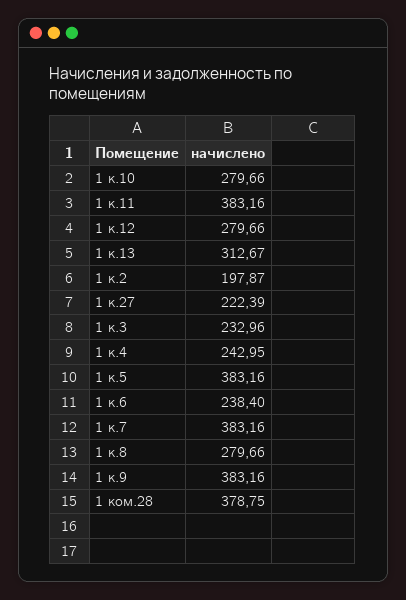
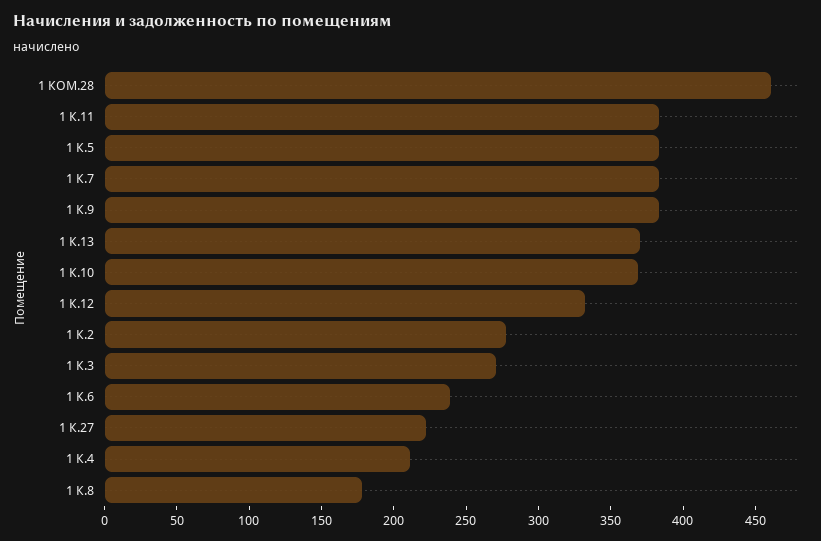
  {
-   "1 к.10": 279.66,
+   "1 к.10": 370,
    "1 к.11": 383.16,
-   "1 к.12": 279.66,
+   "1 к.12": 330,
-   "1 к.13": 312.67,
+   "1 к.13": 370,
-   "1 к.2": 197.87,
+   "1 к.2": 280,
    "1 к.27": 222.39,
-   "1 к.3": 232.96,
+   "1 к.3": 270,
-   "1 к.4": 242.95,
+   "1 к.4": 210,
    "1 к.5": 383.16,
    "1 к.6": 238.4,
    "1 к.7": 383.16,
-   "1 к.8": 279.66,
+   "1 к.8": 180,
    "1 к.9": 383.16,
-   "1 ком.28": 378.75
+   "1 ком.28": 460
  }

